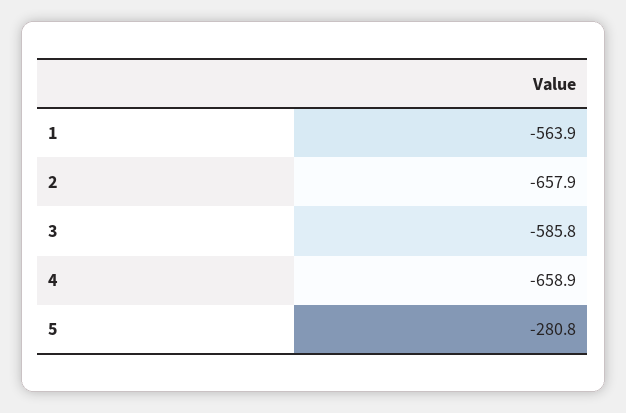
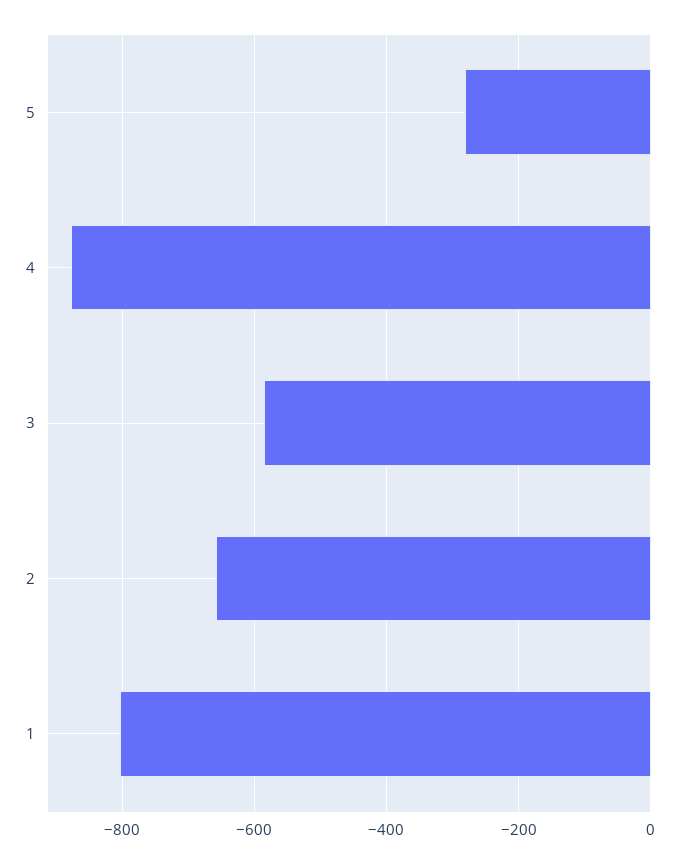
  {
-   "1": -563.9,
+   "1": -800,
    "2": -657.9,
    "3": -585.8,
-   "4": -658.9,
+   "4": -880,
    "5": -280.8
  }

